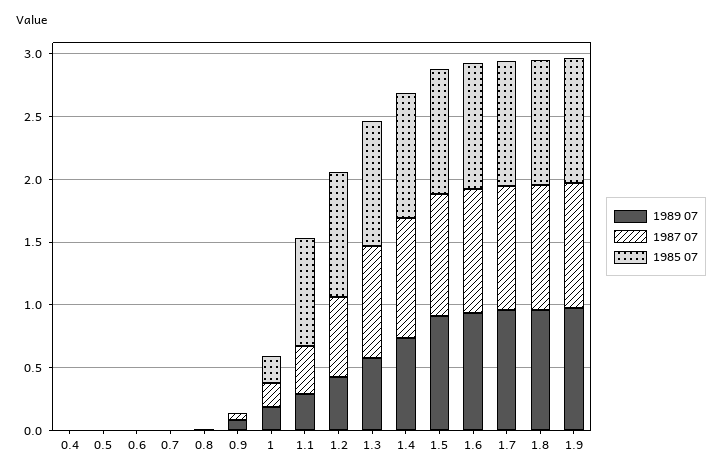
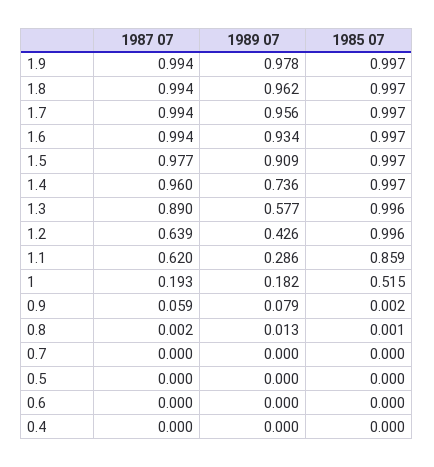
  {
    "1989 07": {
      "0.4": 0,
      "0.5": 0,
      "0.6": 0,
      "0.7": 0,
      "0.8": 0.013,
      "0.9": 0.079,
      "1": 0.182,
      "1.1": 0.286,
      "1.2": 0.426,
      "1.3": 0.577,
      "1.4": 0.736,
      "1.5": 0.909,
      "1.6": 0.934,
      "1.7": 0.956,
      "1.8": 0.962,
      "1.9": 0.978
    },
    "1987 07": {
      "0.4": 0,
      "0.5": 0,
      "0.6": 0,
      "0.7": 0,
      "0.8": 0.002,
      "0.9": 0.059,
      "1": 0.193,
-     "1.1": 0.4,
+     "1.1": 0.62,
      "1.2": 0.639,
      "1.3": 0.89,
      "1.4": 0.96,
      "1.5": 0.977,
      "1.6": 0.994,
      "1.7": 0.994,
      "1.8": 0.994,
      "1.9": 0.994
    },
    "1985 07": {
      "0.4": 0,
      "0.5": 0,
      "0.6": 0,
      "0.7": 0,
      "0.8": 0.001,
      "0.9": 0.002,
-     "1": 0.2,
+     "1": 0.515,
      "1.1": 0.859,
      "1.2": 0.996,
      "1.3": 0.996,
      "1.4": 0.997,
      "1.5": 0.997,
      "1.6": 0.997,
      "1.7": 0.997,
      "1.8": 0.997,
      "1.9": 0.997
    }
  }

